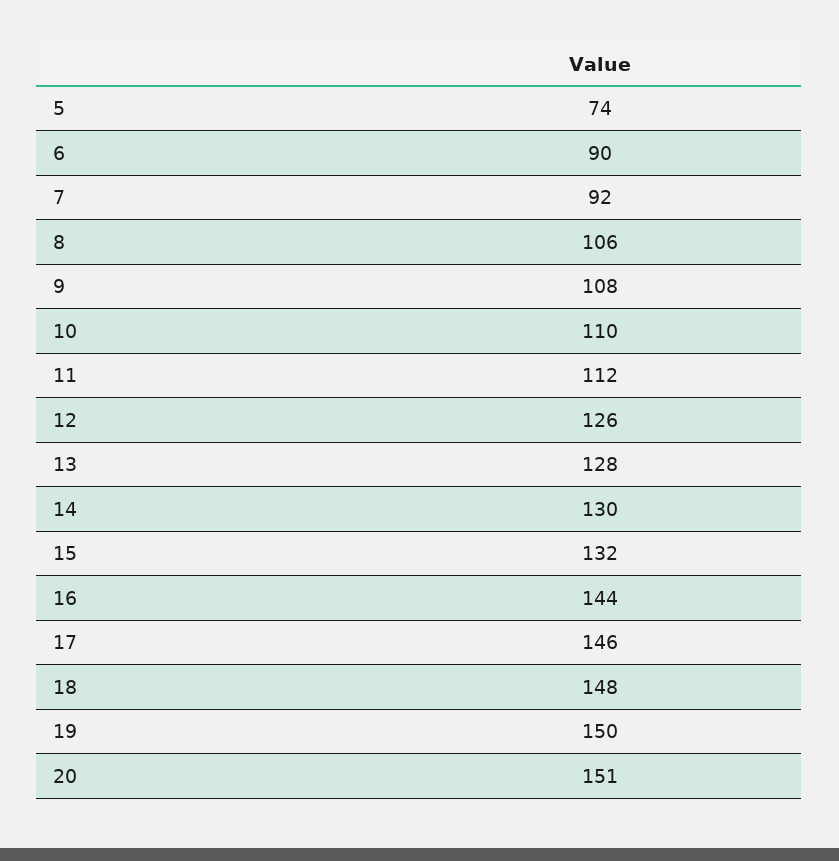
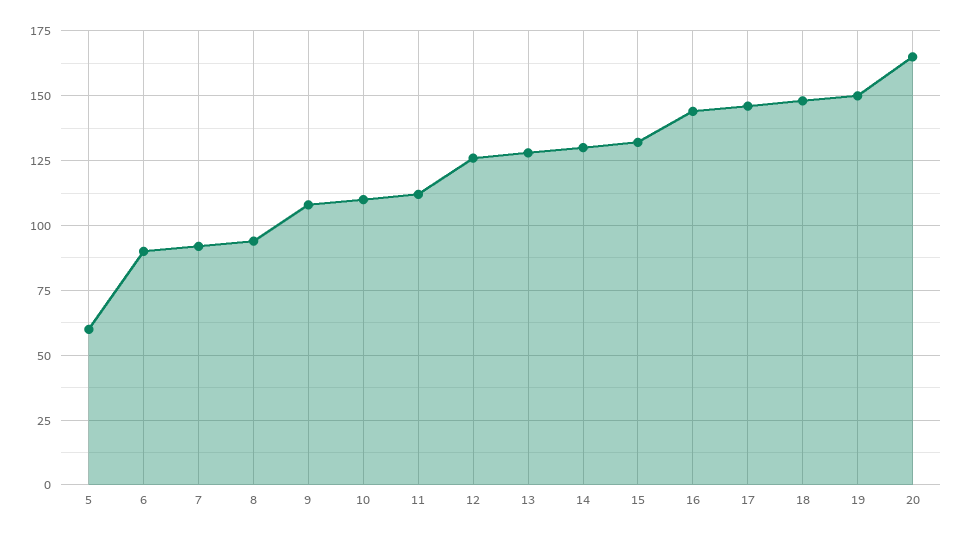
  {
-   "5": 74,
+   "5": 60,
    "6": 90,
    "7": 92,
-   "8": 106,
+   "8": 95,
    "9": 108,
    "10": 110,
    "11": 112,
    "12": 126,
    "13": 128,
    "14": 130,
    "15": 132,
    "16": 144,
    "17": 146,
    "18": 148,
    "19": 150,
-   "20": 151
+   "20": 165
  }

